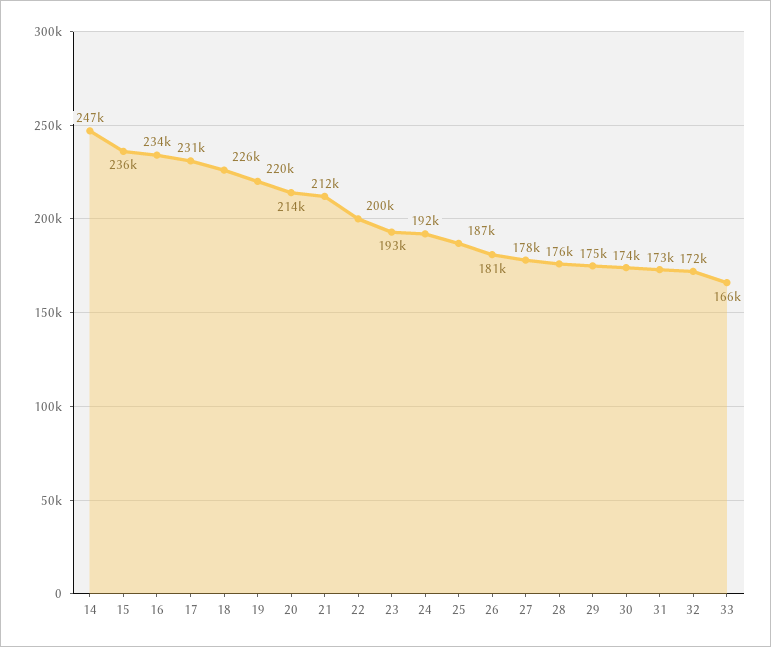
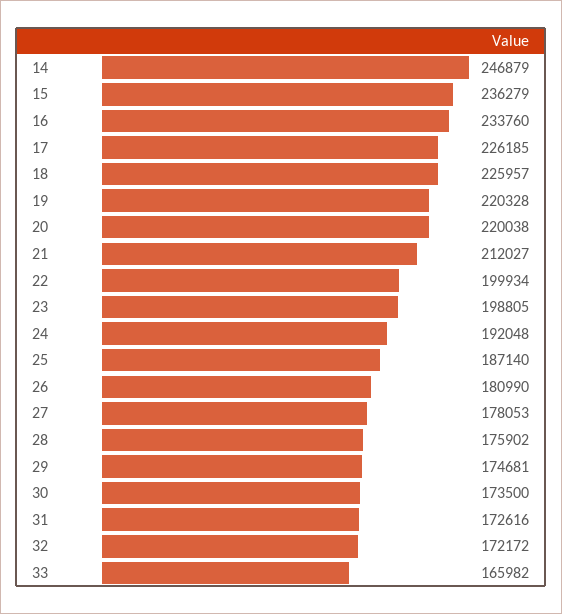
  {
    "14": 246879,
    "15": 236279,
    "16": 233760,
-   "17": 231000,
+   "17": 226185,
    "18": 225957,
    "19": 220328,
-   "20": 214000,
+   "20": 220038,
    "21": 212027,
    "22": 199934,
-   "23": 193000,
+   "23": 198805,
    "24": 192048,
    "25": 187140,
    "26": 180990,
    "27": 178053,
    "28": 175902,
    "29": 174681,
    "30": 173500,
    "31": 172616,
    "32": 172172,
    "33": 165982
  }

